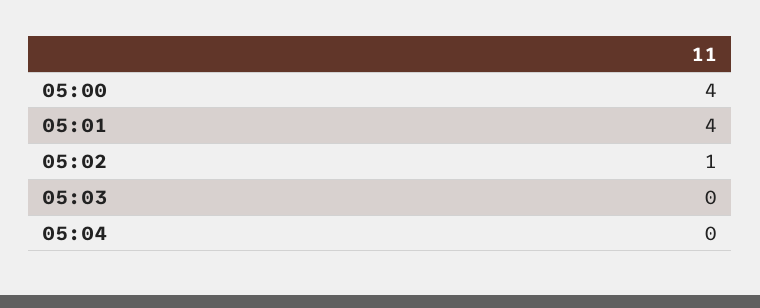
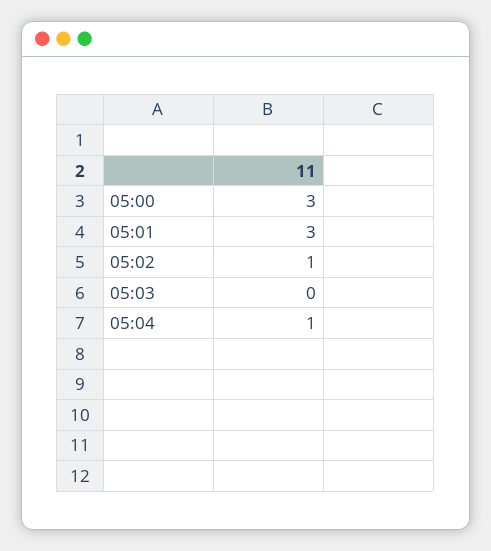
  {
-   "05:00": 4,
+   "05:00": 3,
-   "05:01": 4,
+   "05:01": 3,
    "05:02": 1,
    "05:03": 0,
-   "05:04": 0
+   "05:04": 1
  }

